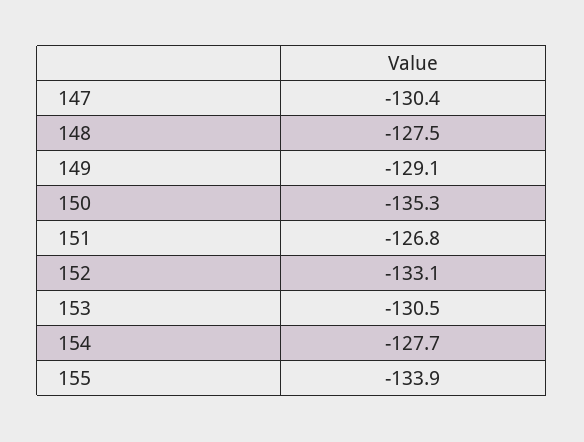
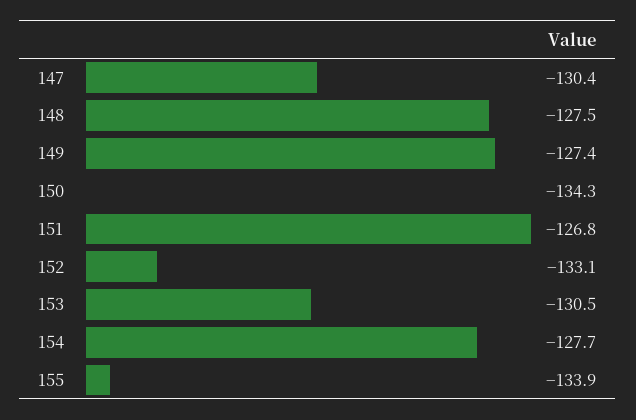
  {
    "147": -130.4,
    "148": -127.5,
-   "149": -129.1,
+   "149": -127.4,
-   "150": -135.3,
+   "150": -134.3,
    "151": -126.8,
    "152": -133.1,
    "153": -130.5,
    "154": -127.7,
    "155": -133.9
  }

